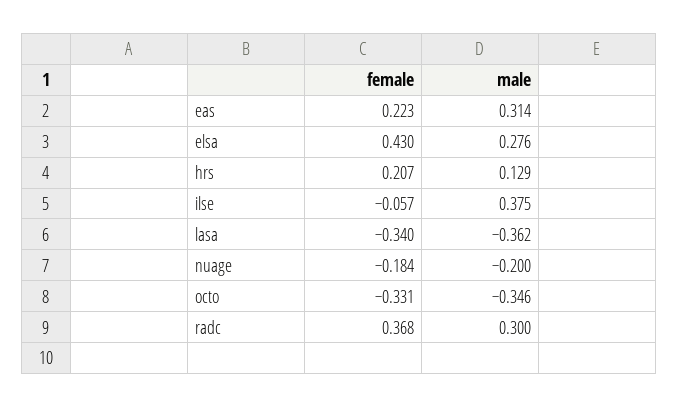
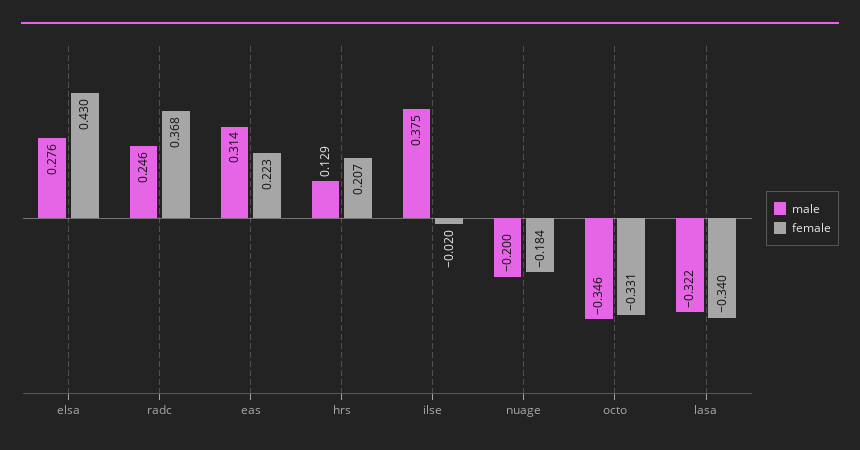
  {
    "female": {
      "eas": 0.223,
      "elsa": 0.43,
      "hrs": 0.207,
-     "ilse": -0.057,
+     "ilse": -0.02,
      "lasa": -0.34,
      "nuage": -0.184,
      "octo": -0.331,
      "radc": 0.368
    },
    "male": {
      "eas": 0.314,
      "elsa": 0.276,
      "hrs": 0.129,
      "ilse": 0.375,
-     "lasa": -0.362,
+     "lasa": -0.322,
      "nuage": -0.2,
      "octo": -0.346,
-     "radc": 0.3
+     "radc": 0.246
    }
  }

